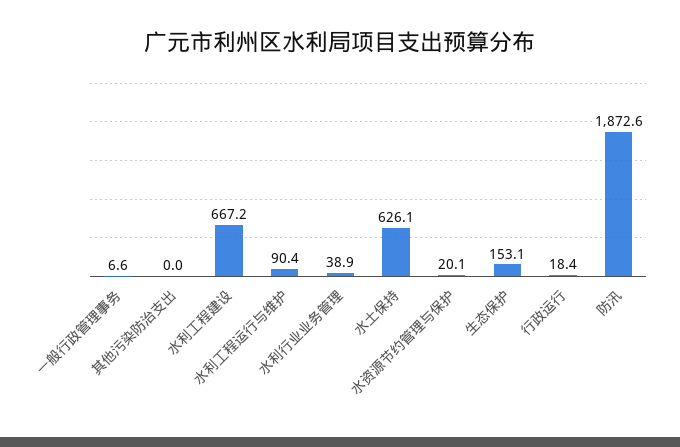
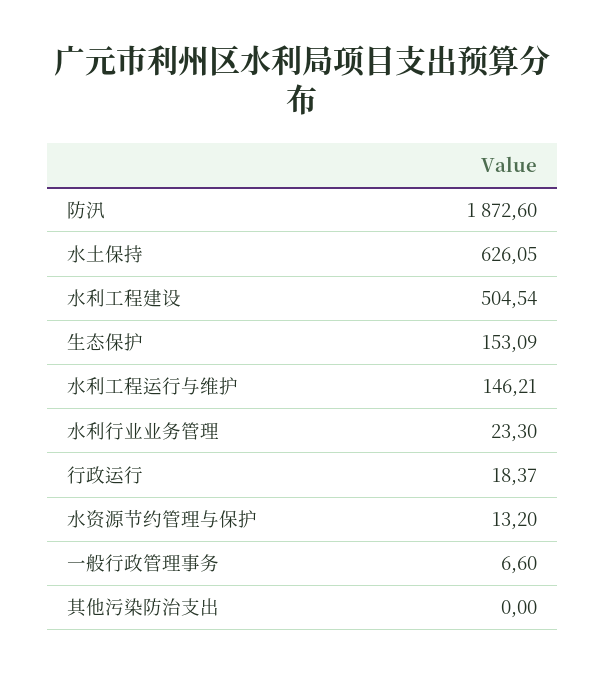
  {
    "一般行政管理事务": 6.6,
    "其他污染防治支出": 0,
-   "水利工程建设": 667.2,
+   "水利工程建设": 504.54,
-   "水利工程运行与维护": 90.4,
+   "水利工程运行与维护": 146.21,
-   "水利行业业务管理": 38.9,
+   "水利行业业务管理": 23.3,
    "水土保持": 626.05,
-   "水资源节约管理与保护": 20.1,
+   "水资源节约管理与保护": 13.2,
    "生态保护": 153.09,
    "行政运行": 18.37,
    "防汛": 1872.6
  }

